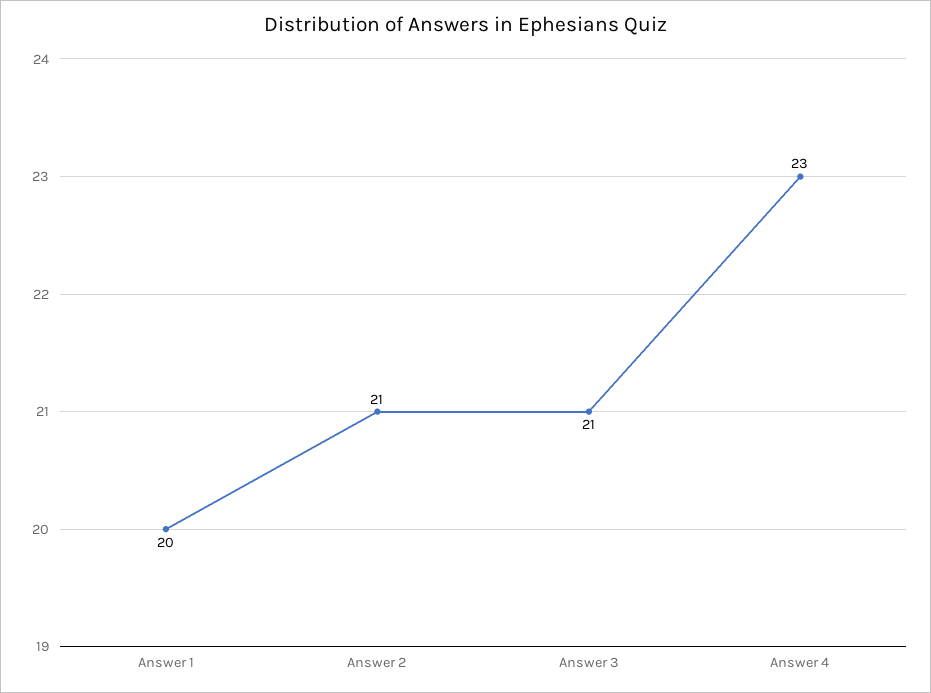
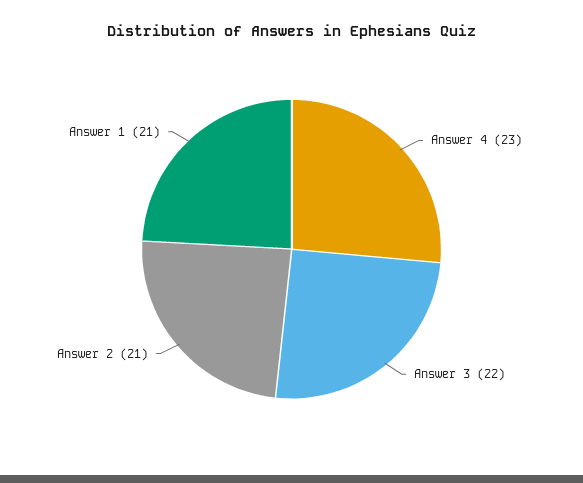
  {
-   "Answer 1": 20,
+   "Answer 1": 21,
    "Answer 2": 21,
-   "Answer 3": 21,
+   "Answer 3": 22,
    "Answer 4": 23
  }

